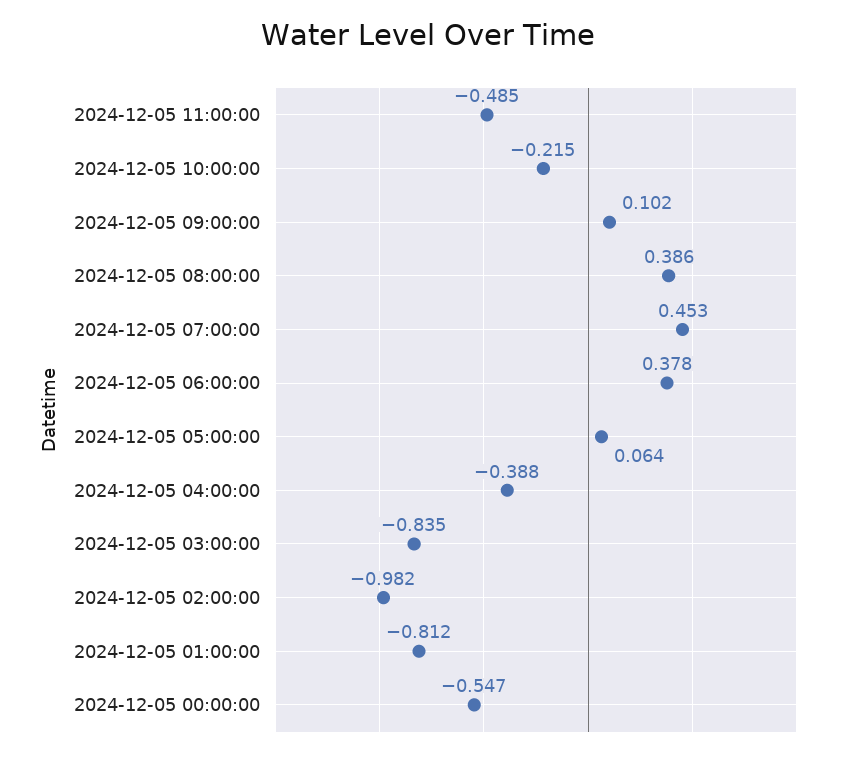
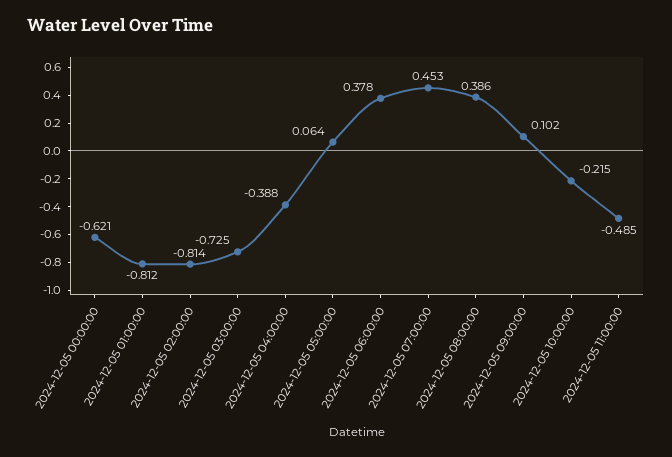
  {
    "2024-12-05 11:00:00": -0.485,
    "2024-12-05 10:00:00": -0.215,
    "2024-12-05 09:00:00": 0.102,
    "2024-12-05 08:00:00": 0.386,
    "2024-12-05 07:00:00": 0.453,
    "2024-12-05 06:00:00": 0.378,
    "2024-12-05 05:00:00": 0.064,
    "2024-12-05 04:00:00": -0.388,
-   "2024-12-05 03:00:00": -0.835,
+   "2024-12-05 03:00:00": -0.725,
-   "2024-12-05 02:00:00": -0.982,
+   "2024-12-05 02:00:00": -0.814,
    "2024-12-05 01:00:00": -0.812,
-   "2024-12-05 00:00:00": -0.547
+   "2024-12-05 00:00:00": -0.621
  }

